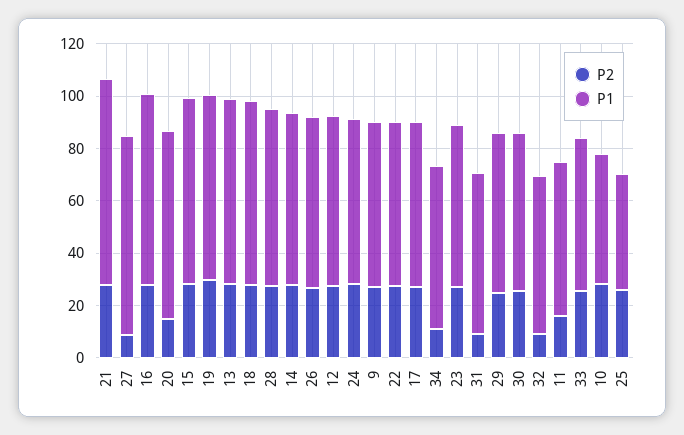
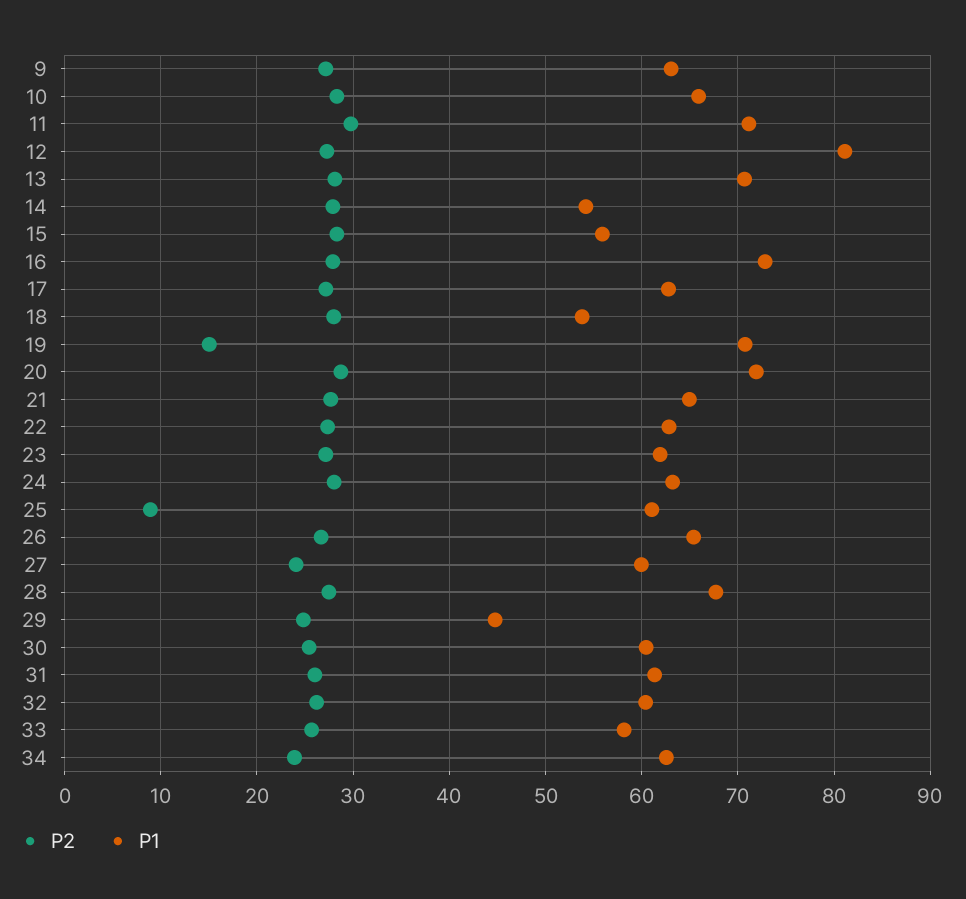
  {
    "P2": {
      "21": 28,
-     "27": 10,
+     "27": 24,
      "16": 28,
-     "20": 15,
+     "20": 29,
      "15": 28,
-     "19": 30,
+     "19": 15,
      "13": 28,
      "18": 28,
      "28": 27,
      "14": 28,
      "26": 27,
      "12": 27,
      "24": 28,
      "9": 27,
      "22": 27,
      "17": 27,
-     "34": 10,
+     "34": 24,
      "23": 27,
-     "31": 10,
+     "31": 26,
      "29": 25,
      "30": 25,
-     "32": 10,
+     "32": 26,
-     "11": 15,
+     "11": 30,
      "33": 26,
      "10": 28,
-     "25": 25
+     "25": 9
    },
    "P1": {
-     "21": 80,
+     "21": 65,
-     "27": 75,
+     "27": 60,
      "16": 73,
      "20": 72,
-     "15": 70,
+     "15": 56,
      "19": 71,
      "13": 71,
-     "18": 70,
+     "18": 54,
      "28": 68,
-     "14": 65,
+     "14": 54,
      "26": 65,
-     "12": 65,
+     "12": 81,
      "24": 63,
      "9": 63,
      "22": 63,
      "17": 63,
      "34": 63,
      "23": 62,
      "31": 61,
-     "29": 60,
+     "29": 45,
      "30": 60,
      "32": 60,
-     "11": 60,
+     "11": 71,
      "33": 58,
-     "10": 50,
+     "10": 66,
-     "25": 45
+     "25": 61
    }
  }

